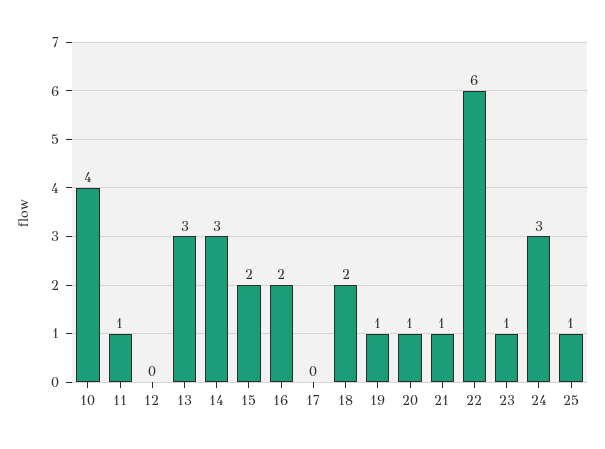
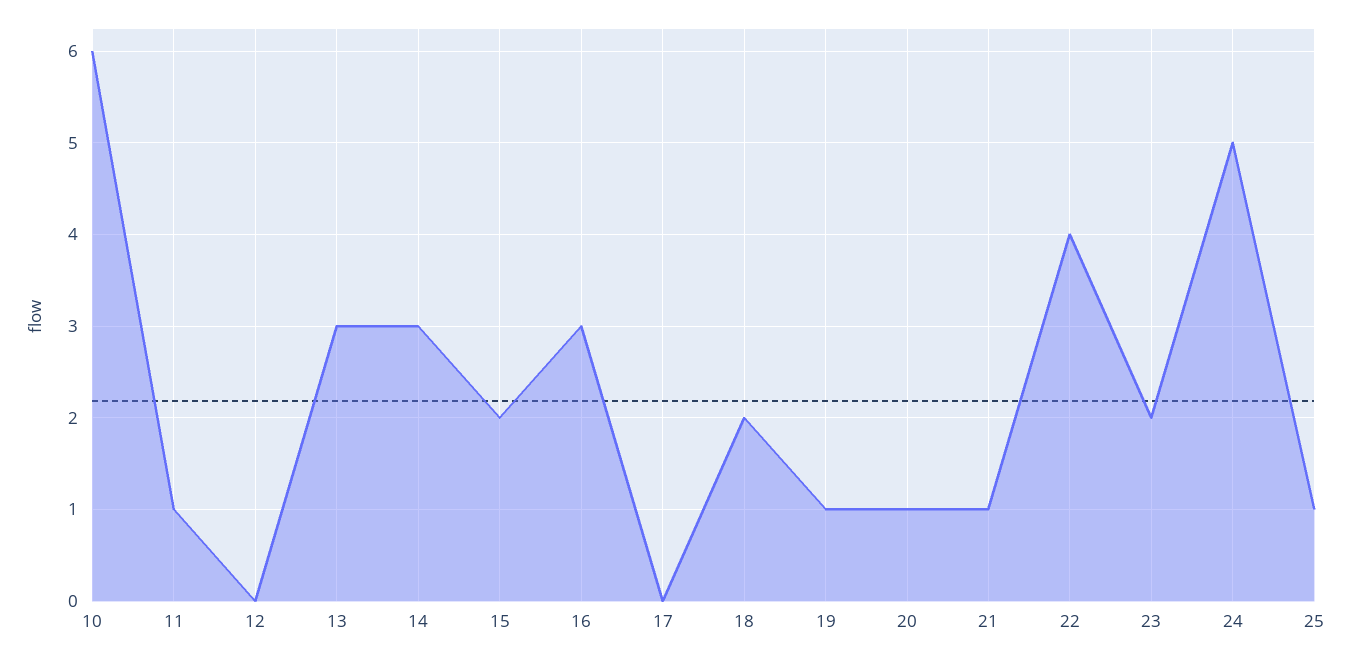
  {
-   "10": 4,
+   "10": 6,
    "11": 1,
    "12": 0,
    "13": 3,
    "14": 3,
    "15": 2,
-   "16": 2,
+   "16": 3,
    "17": 0,
    "18": 2,
    "19": 1,
    "20": 1,
    "21": 1,
-   "22": 6,
+   "22": 4,
-   "23": 1,
+   "23": 2,
-   "24": 3,
+   "24": 5,
    "25": 1
  }

